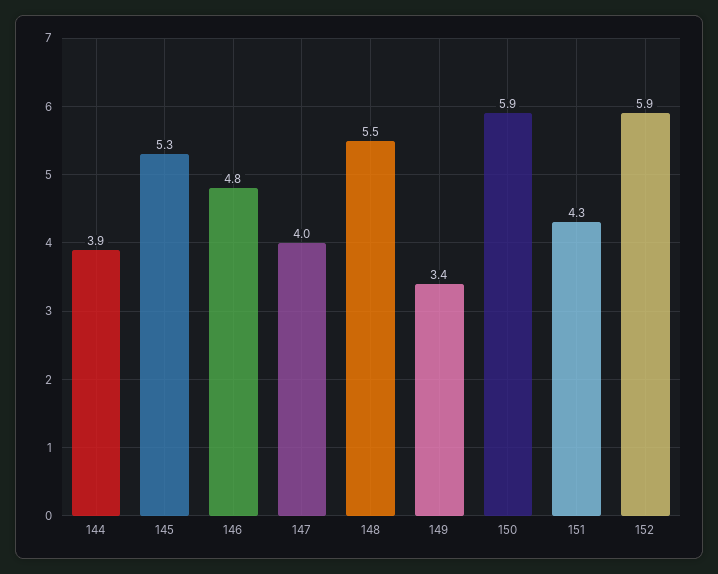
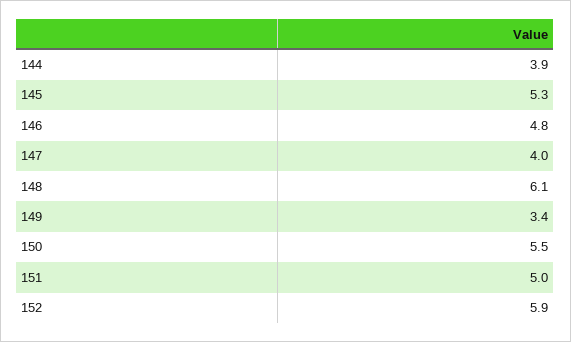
  {
    "144": 3.9,
    "145": 5.3,
    "146": 4.8,
    "147": 4,
-   "148": 5.5,
+   "148": 6.1,
    "149": 3.4,
-   "150": 5.9,
+   "150": 5.5,
-   "151": 4.3,
+   "151": 5,
    "152": 5.9
  }

